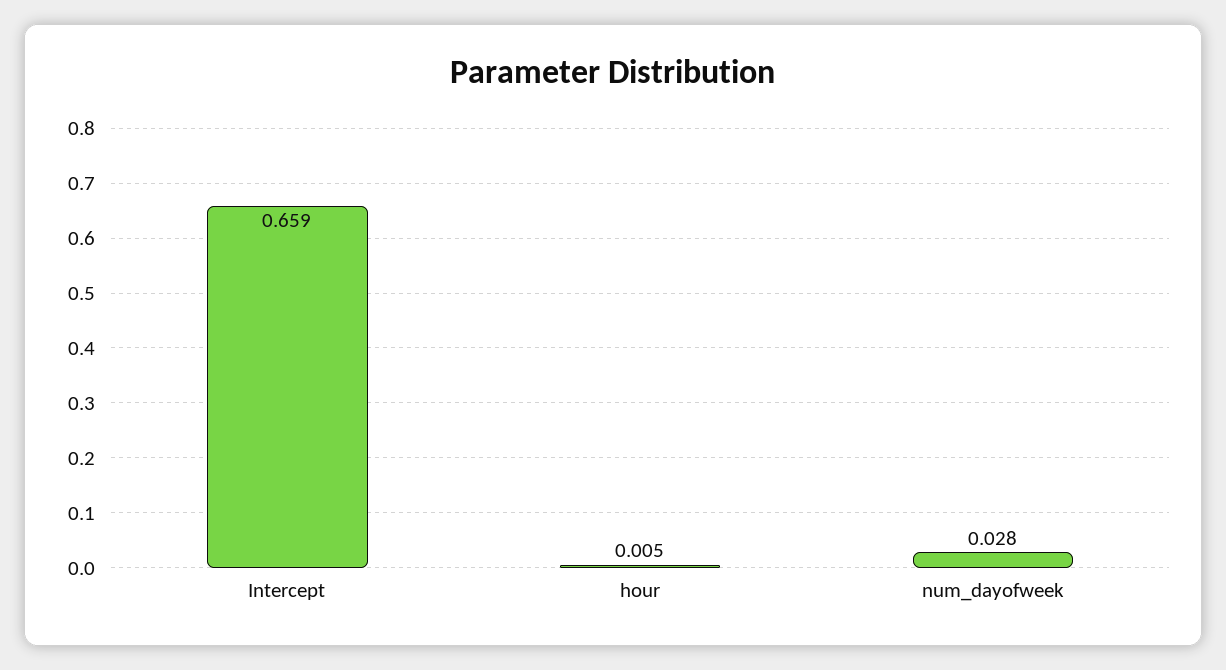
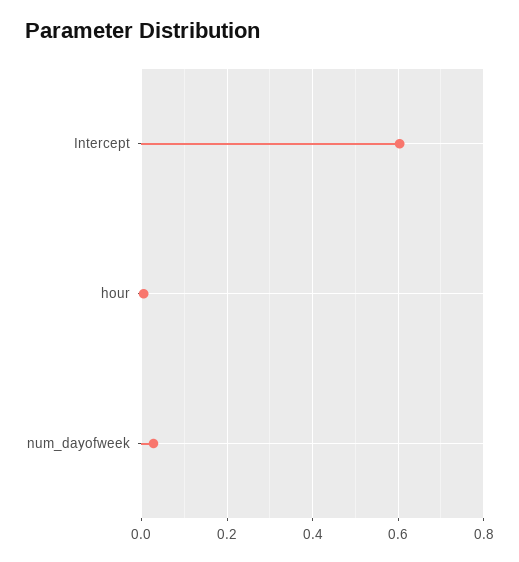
  {
-   "Intercept": 0.659,
+   "Intercept": 0.6,
    "hour": 0.005,
    "num_dayofweek": 0.028
  }

